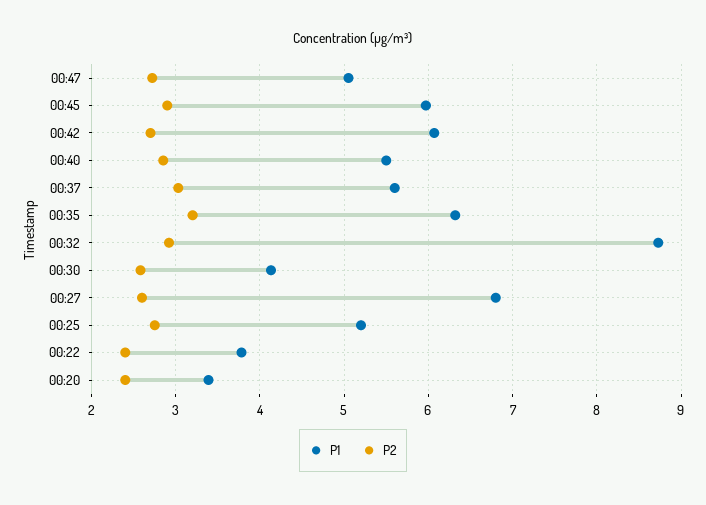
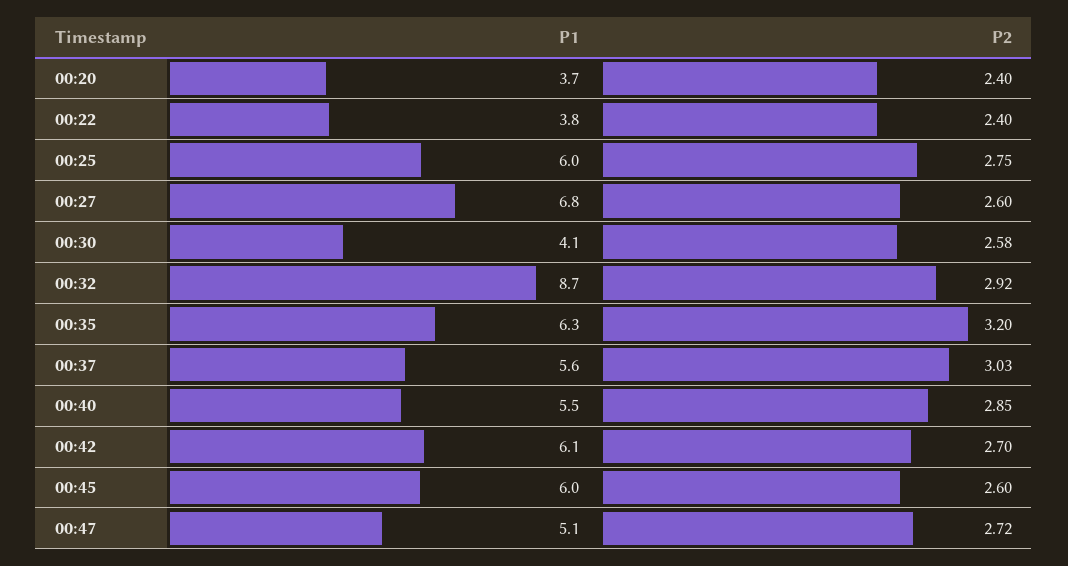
  {
    "P1": {
      "00:47": 5.1,
      "00:45": 6,
      "00:42": 6.1,
      "00:40": 5.5,
      "00:37": 5.6,
      "00:35": 6.3,
      "00:32": 8.7,
      "00:30": 4.1,
      "00:27": 6.8,
-     "00:25": 5.2,
+     "00:25": 6,
      "00:22": 3.8,
-     "00:20": 3.4
+     "00:20": 3.7
    },
    "P2": {
      "00:47": 2.72,
-     "00:45": 2.9,
+     "00:45": 2.6,
      "00:42": 2.7,
      "00:40": 2.85,
      "00:37": 3.03,
      "00:35": 3.2,
      "00:32": 2.92,
      "00:30": 2.58,
      "00:27": 2.6,
      "00:25": 2.75,
      "00:22": 2.4,
      "00:20": 2.4
    }
  }

